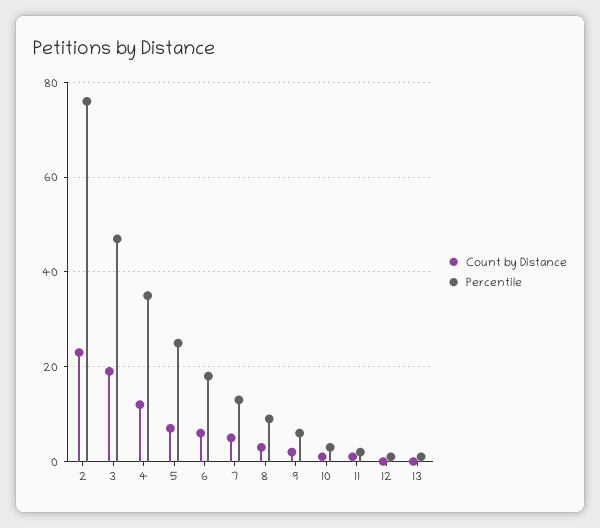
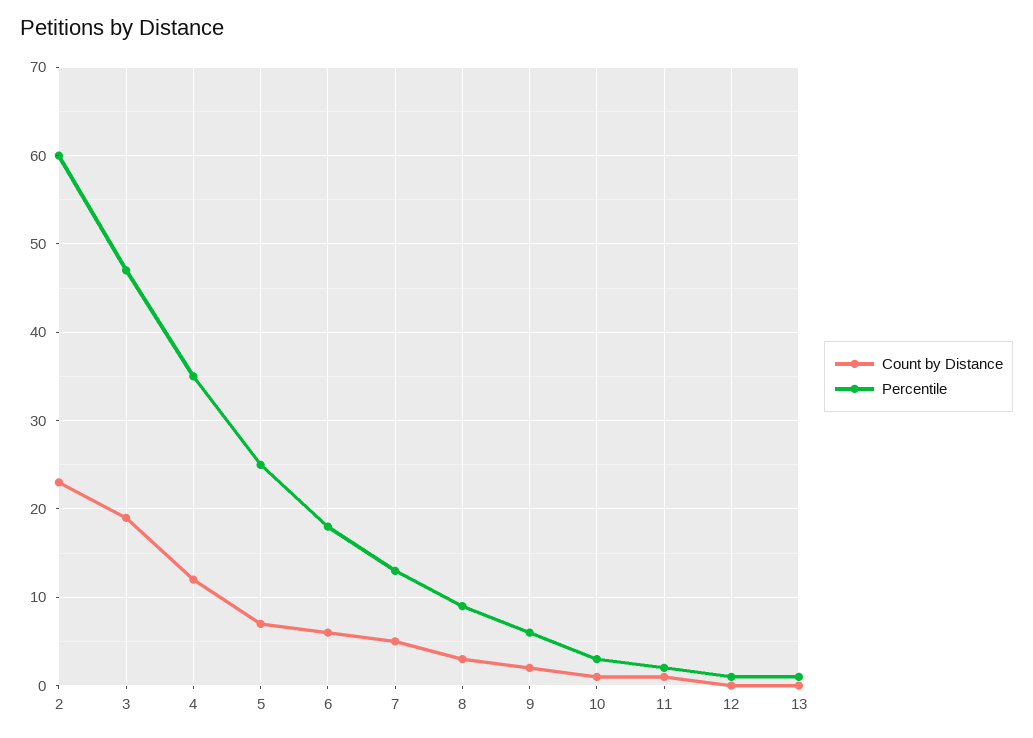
  {
    "Count by Distance": {
      "2": 23,
      "3": 19,
      "4": 12,
      "5": 7,
      "6": 6,
      "7": 5,
      "8": 3,
      "9": 2,
      "10": 1,
      "11": 1,
      "12": 0,
      "13": 0
    },
    "Percentile": {
-     "2": 75,
+     "2": 60,
      "3": 47,
      "4": 35,
      "5": 25,
      "6": 18,
      "7": 13,
      "8": 9,
      "9": 6,
      "10": 3,
      "11": 2,
      "12": 1,
      "13": 1
    }
  }

